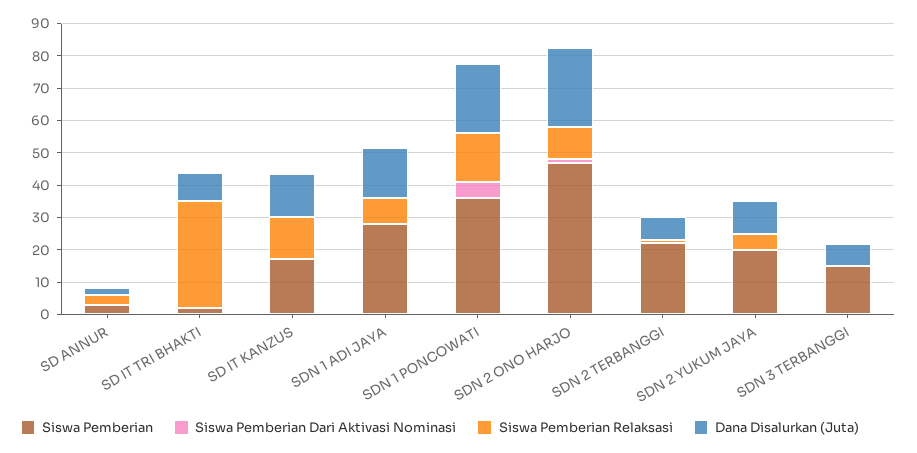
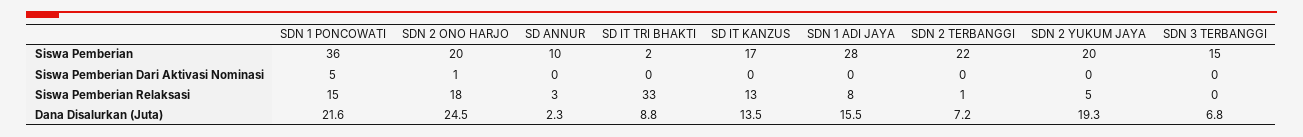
  {
    "Siswa Pemberian": {
-     "SD ANNUR": 2.5,
+     "SD ANNUR": 10,
      "SD IT TRI BHAKTI": 2,
      "SD IT KANZUS": 17,
      "SDN 1 ADI JAYA": 28,
      "SDN 1 PONCOWATI": 36,
-     "SDN 2 ONO HARJO": 47.5,
+     "SDN 2 ONO HARJO": 20,
      "SDN 2 TERBANGGI": 22,
      "SDN 2 YUKUM JAYA": 20,
      "SDN 3 TERBANGGI": 15
    },
    "Siswa Pemberian Dari Aktivasi Nominasi": {
      "SD ANNUR": 0,
      "SD IT TRI BHAKTI": 0,
      "SD IT KANZUS": 0,
      "SDN 1 ADI JAYA": 0,
      "SDN 1 PONCOWATI": 5,
      "SDN 2 ONO HARJO": 1,
      "SDN 2 TERBANGGI": 0,
      "SDN 2 YUKUM JAYA": 0,
      "SDN 3 TERBANGGI": 0
    },
    "Siswa Pemberian Relaksasi": {
      "SD ANNUR": 3,
      "SD IT TRI BHAKTI": 33,
      "SD IT KANZUS": 13,
      "SDN 1 ADI JAYA": 8,
      "SDN 1 PONCOWATI": 15,
-     "SDN 2 ONO HARJO": 10,
+     "SDN 2 ONO HARJO": 18,
      "SDN 2 TERBANGGI": 1,
      "SDN 2 YUKUM JAYA": 5,
      "SDN 3 TERBANGGI": 0
    },
    "Dana Disalurkan (Juta)": {
      "SD ANNUR": 2.3,
      "SD IT TRI BHAKTI": 8.8,
      "SD IT KANZUS": 13.5,
      "SDN 1 ADI JAYA": 15.5,
      "SDN 1 PONCOWATI": 21.6,
      "SDN 2 ONO HARJO": 24.5,
      "SDN 2 TERBANGGI": 7.2,
-     "SDN 2 YUKUM JAYA": 10,
+     "SDN 2 YUKUM JAYA": 19.3,
      "SDN 3 TERBANGGI": 6.8
    }
  }

